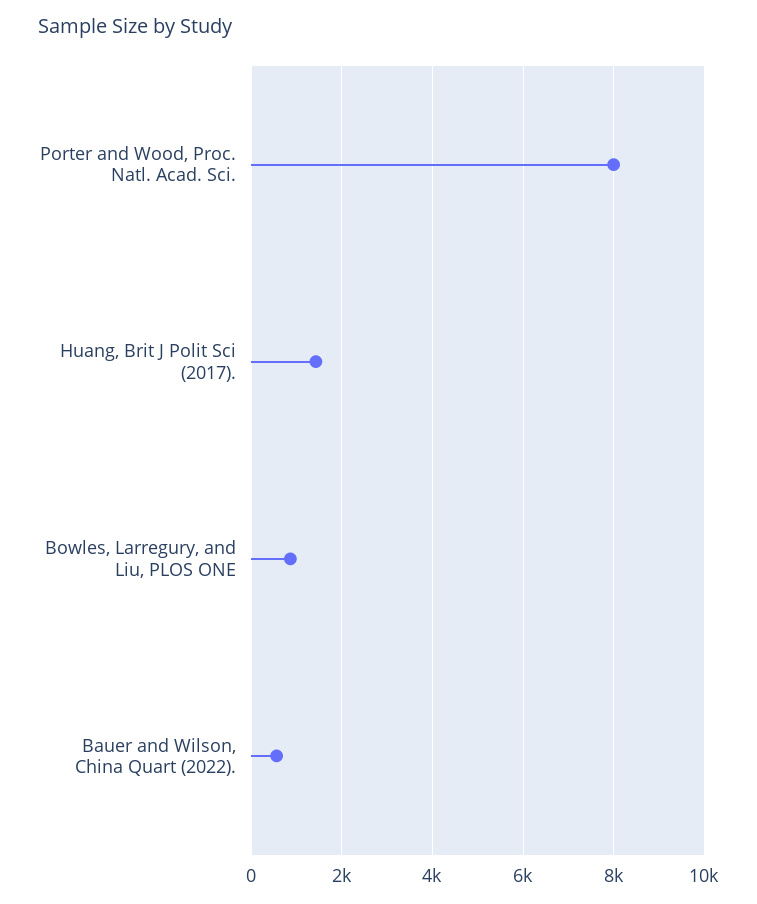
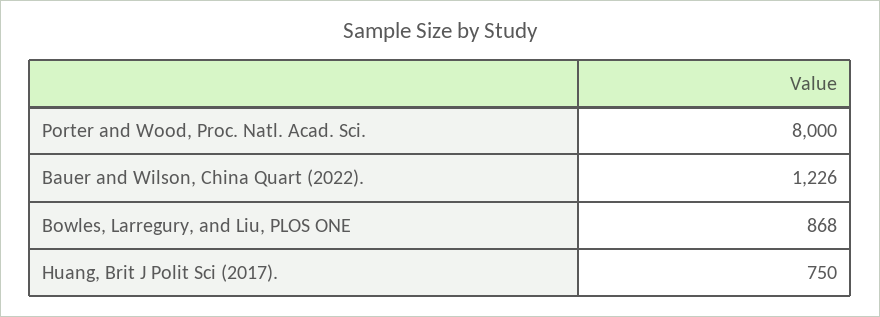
  {
    "Porter and Wood, Proc. Natl. Acad. Sci.": 8000,
-   "Huang, Brit J Polit Sci (2017).": 1400,
+   "Huang, Brit J Polit Sci (2017).": 750,
    "Bowles, Larregury, and Liu, PLOS ONE": 868,
-   "Bauer and Wilson, China Quart (2022).": 600
+   "Bauer and Wilson, China Quart (2022).": 1226
  }

